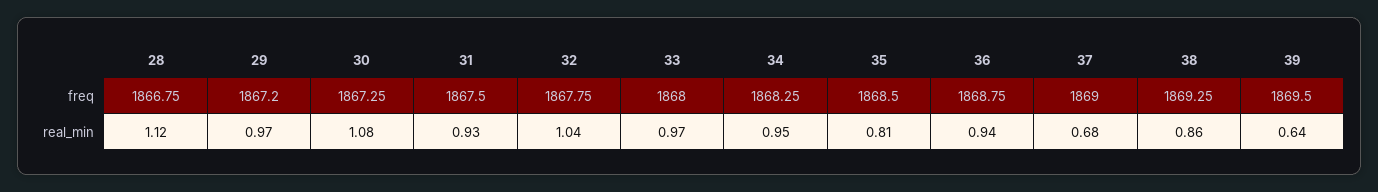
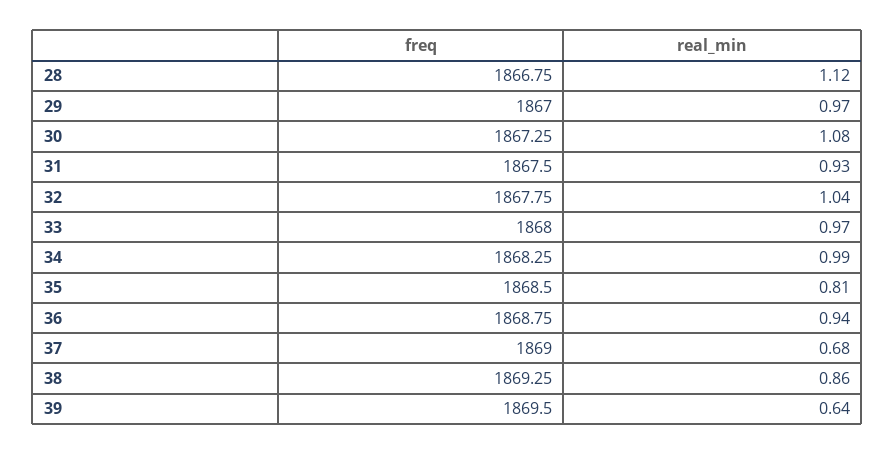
  {
    "28": {
      "freq": 1866.75,
      "real_min": 1.12
    },
    "29": {
-     "freq": 1867.2,
+     "freq": 1867,
      "real_min": 0.97
    },
    "30": {
      "freq": 1867.25,
      "real_min": 1.08
    },
    "31": {
      "freq": 1867.5,
      "real_min": 0.93
    },
    "32": {
      "freq": 1867.75,
      "real_min": 1.04
    },
    "33": {
      "freq": 1868,
      "real_min": 0.97
    },
    "34": {
      "freq": 1868.25,
-     "real_min": 0.95
+     "real_min": 0.99
    },
    "35": {
      "freq": 1868.5,
      "real_min": 0.81
    },
    "36": {
      "freq": 1868.75,
      "real_min": 0.94
    },
    "37": {
      "freq": 1869,
      "real_min": 0.68
    },
    "38": {
      "freq": 1869.25,
      "real_min": 0.86
    },
    "39": {
      "freq": 1869.5,
      "real_min": 0.64
    }
  }

